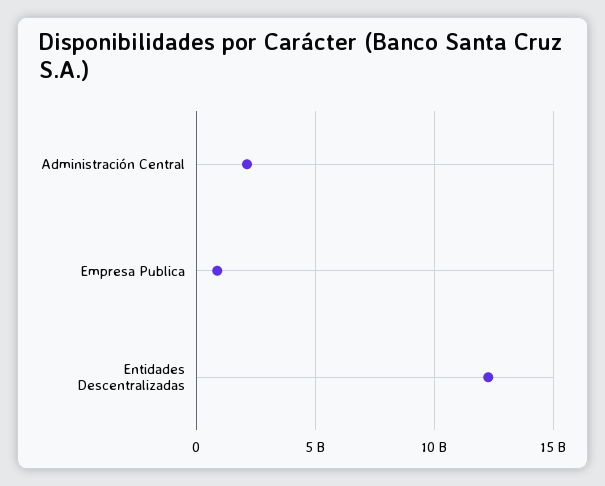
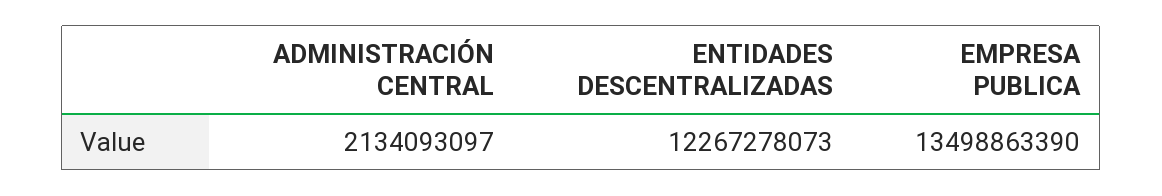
  {
    "Administración Central": 2134093097,
-   "Empresa Publica": 1000000000,
+   "Empresa Publica": 13498863390,
    "Entidades Descentralizadas": 12267278073
  }

